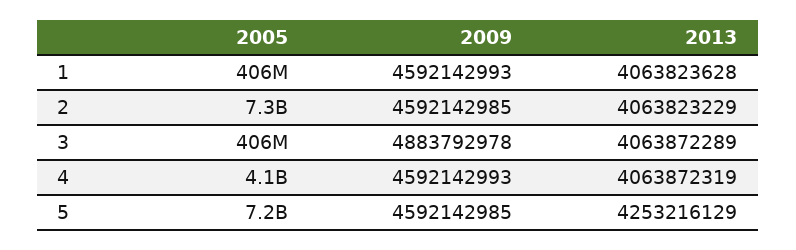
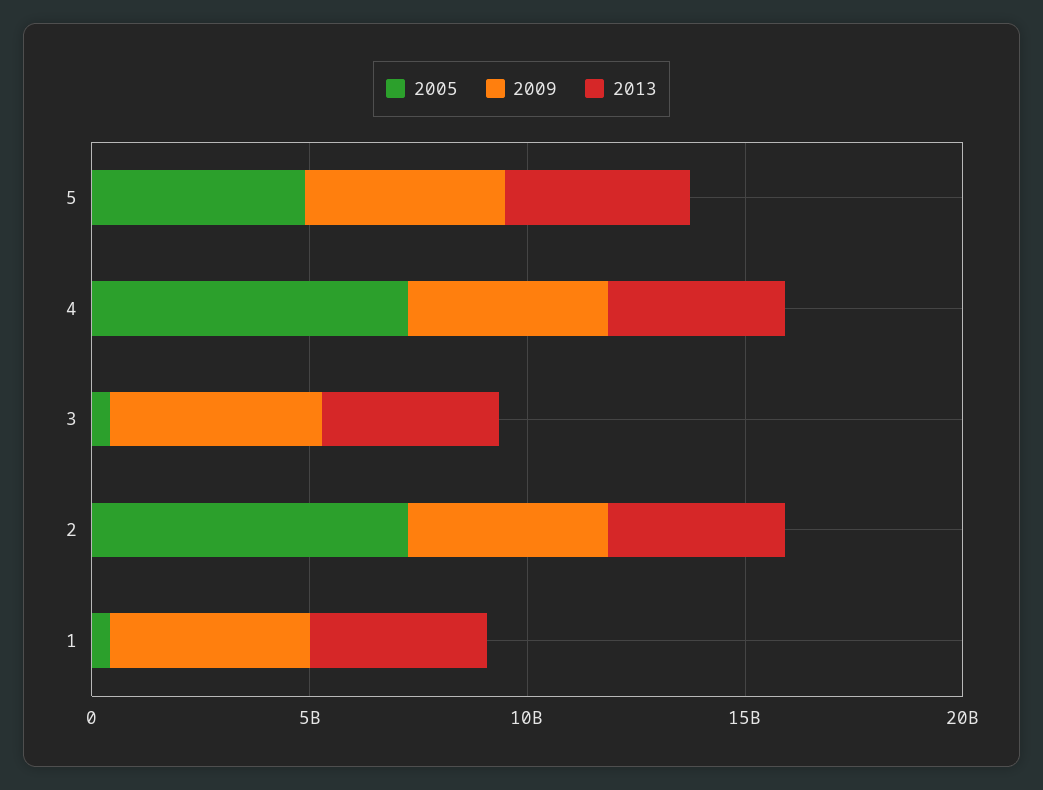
  {
    "2005": {
      "1": 406000000,
      "2": 7300000000,
      "3": 406000000,
-     "4": 4100000000,
+     "4": 7000000000,
-     "5": 7200000000
+     "5": 5000000000
    },
    "2009": {
      "1": 4592142993,
      "2": 4592142985,
      "3": 4883792978,
      "4": 4592142993,
      "5": 4592142985
    },
    "2013": {
      "1": 4063823628,
      "2": 4063823229,
      "3": 4063872289,
      "4": 4063872319,
      "5": 4253216129
    }
  }

